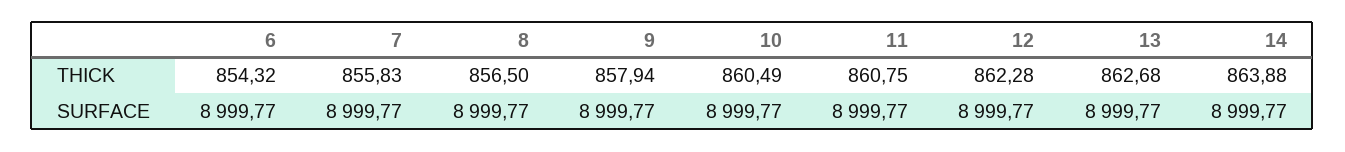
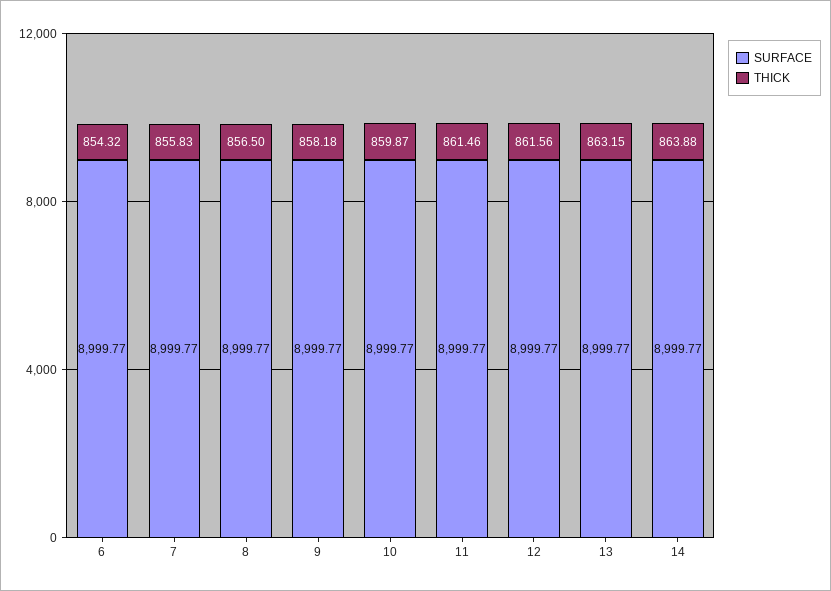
  {
    "THICK": {
      "6": 854.32,
      "7": 855.83,
      "8": 856.5,
-     "9": 857.94,
+     "9": 858.18,
-     "10": 860.49,
+     "10": 859.87,
-     "11": 860.75,
+     "11": 861.46,
-     "12": 862.28,
+     "12": 861.56,
-     "13": 862.68,
+     "13": 863.15,
      "14": 863.88
    },
    "SURFACE": {
      "6": 8999.77,
      "7": 8999.77,
      "8": 8999.77,
      "9": 8999.77,
      "10": 8999.77,
      "11": 8999.77,
      "12": 8999.77,
      "13": 8999.77,
      "14": 8999.77
    }
  }

